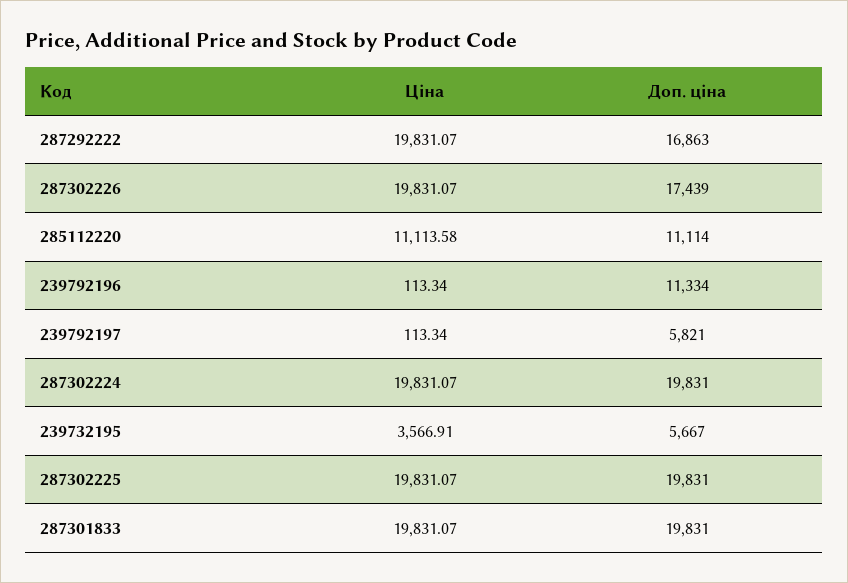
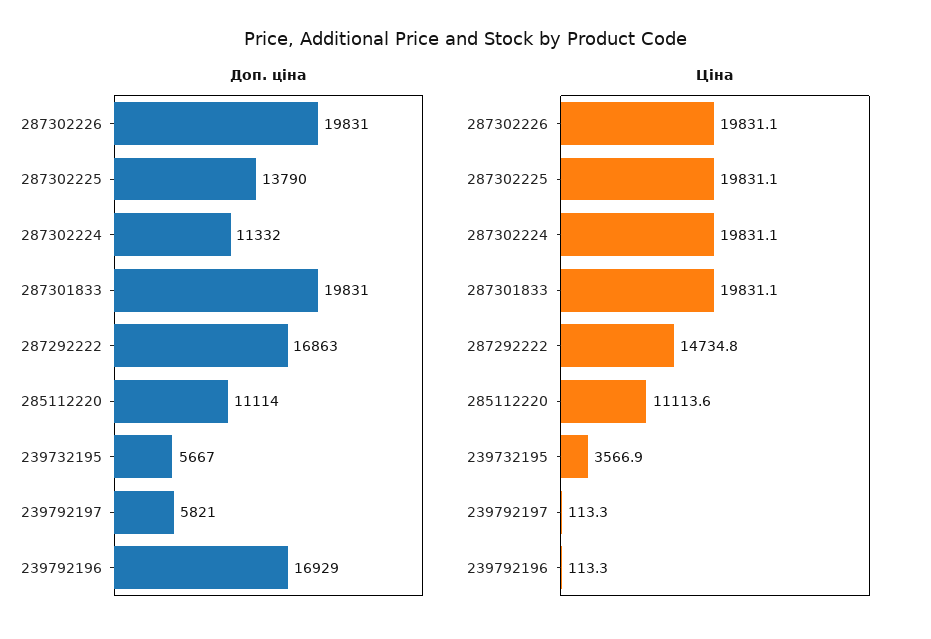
  {
    "Ціна": {
-     "287292222": 19831.07,
+     "287292222": 14734.8,
      "287302226": 19831.07,
      "285112220": 11113.58,
      "239792196": 113.34,
      "239792197": 113.34,
      "287302224": 19831.07,
      "239732195": 3566.91,
      "287302225": 19831.07,
      "287301833": 19831.07
    },
    "Доп. ціна": {
      "287292222": 16863,
-     "287302226": 17439,
+     "287302226": 19831,
      "285112220": 11114,
-     "239792196": 11334,
+     "239792196": 16929,
      "239792197": 5821,
-     "287302224": 19831,
+     "287302224": 11332,
      "239732195": 5667,
-     "287302225": 19831,
+     "287302225": 13790,
      "287301833": 19831
    }
  }

